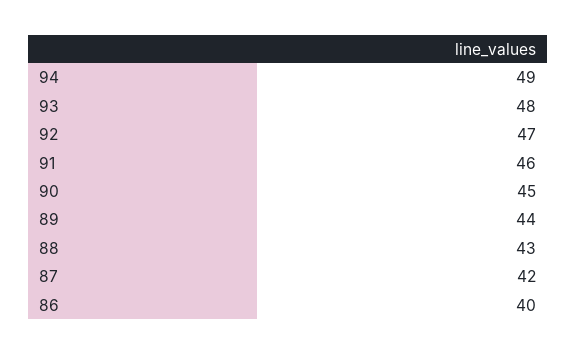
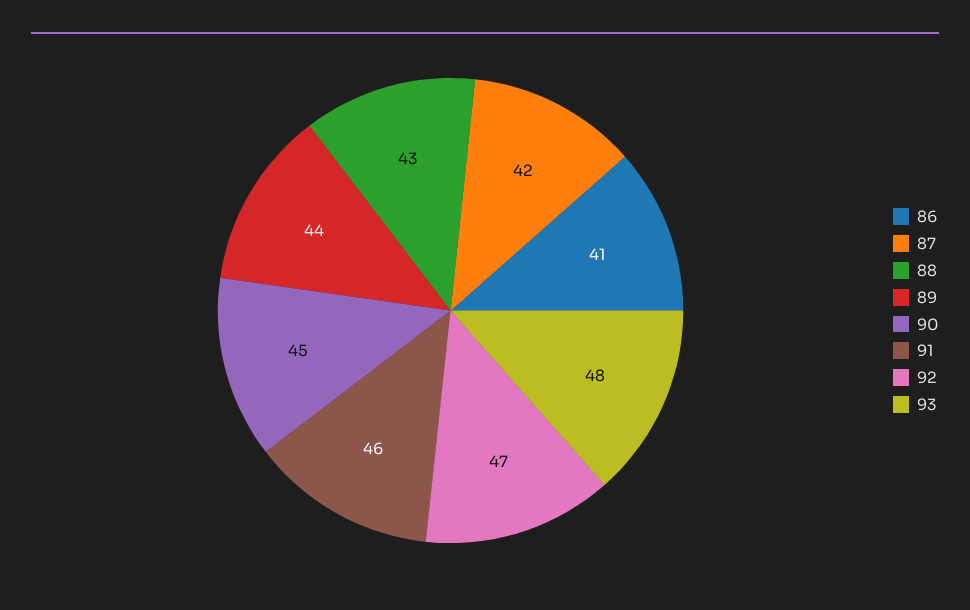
  {
-   "94": 49,
    "93": 48,
    "92": 47,
    "91": 46,
    "90": 45,
    "89": 44,
    "88": 43,
    "87": 42,
-   "86": 40
+   "86": 41
  }

